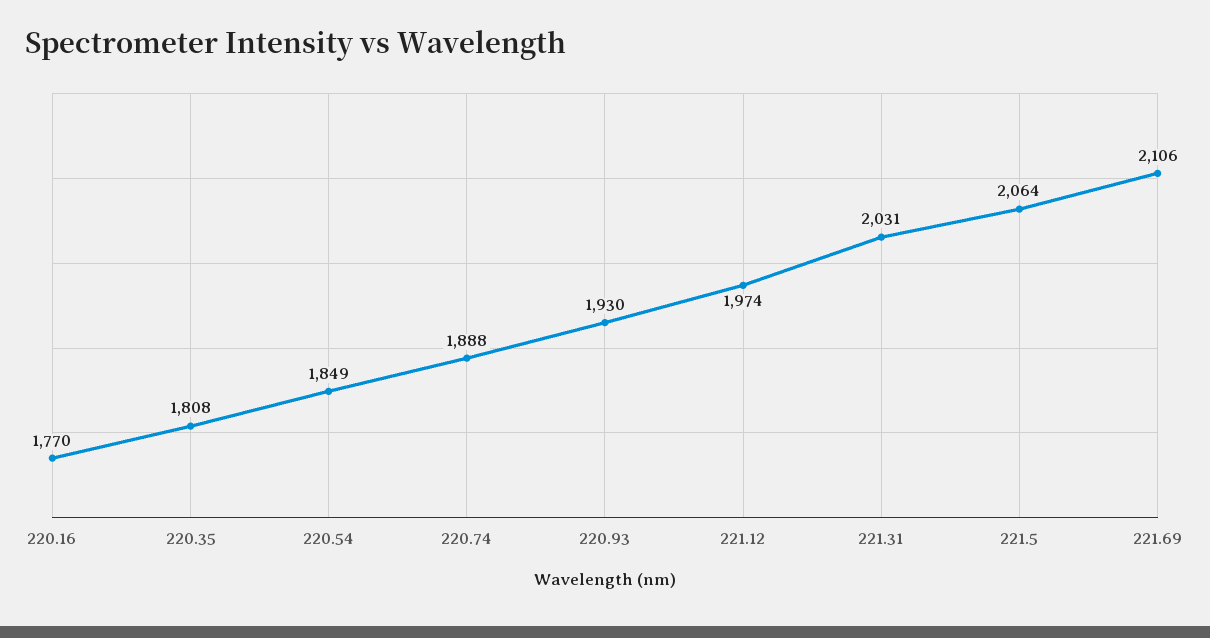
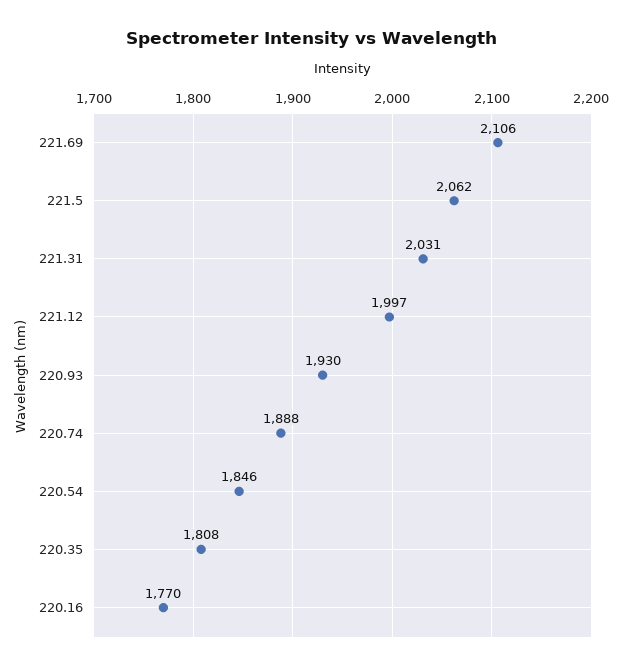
  {
    "220.16": 1770,
    "220.35": 1808,
-   "220.54": 1849,
+   "220.54": 1846,
    "220.74": 1888,
    "220.93": 1930,
-   "221.12": 1974,
+   "221.12": 1997,
    "221.31": 2031,
-   "221.5": 2064,
+   "221.5": 2062,
    "221.69": 2106
  }

